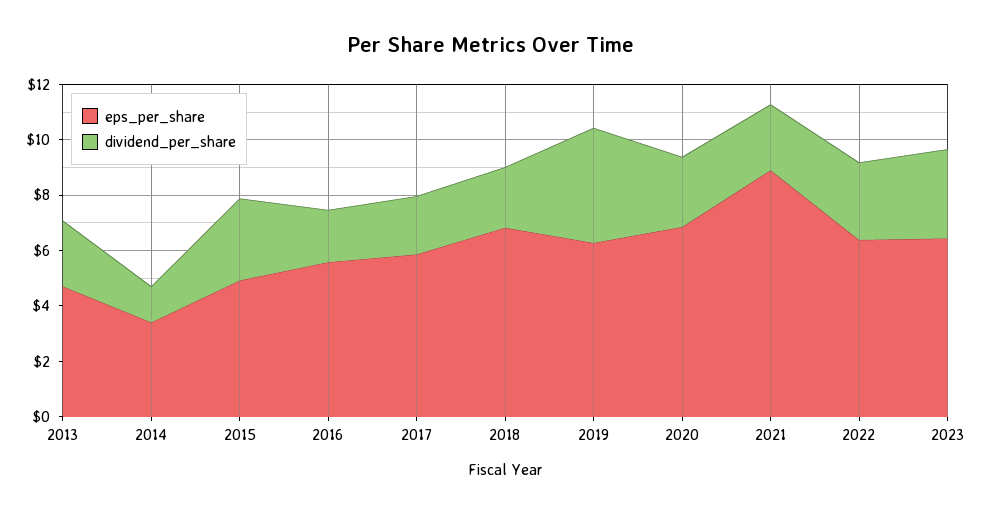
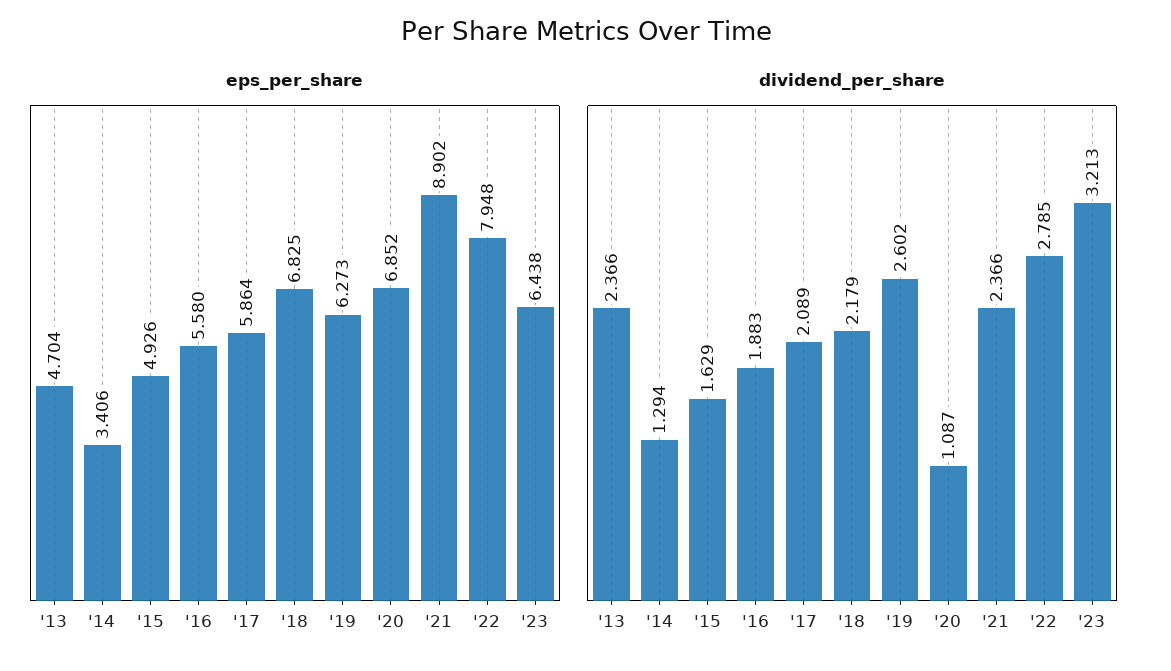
  {
    "eps_per_share": {
      "2013": 4.704,
      "2014": 3.406,
      "2015": 4.926,
      "2016": 5.58,
      "2017": 5.864,
      "2018": 6.825,
      "2019": 6.273,
      "2020": 6.852,
      "2021": 8.902,
-     "2022": 6.5,
+     "2022": 7.948,
      "2023": 6.438
    },
    "dividend_per_share": {
      "2013": 2.366,
      "2014": 1.294,
-     "2015": 3,
+     "2015": 1.629,
      "2016": 1.883,
      "2017": 2.089,
      "2018": 2.179,
-     "2019": 4,
+     "2019": 2.602,
-     "2020": 2.5,
+     "2020": 1.087,
      "2021": 2.366,
      "2022": 2.785,
      "2023": 3.213
    }
  }

